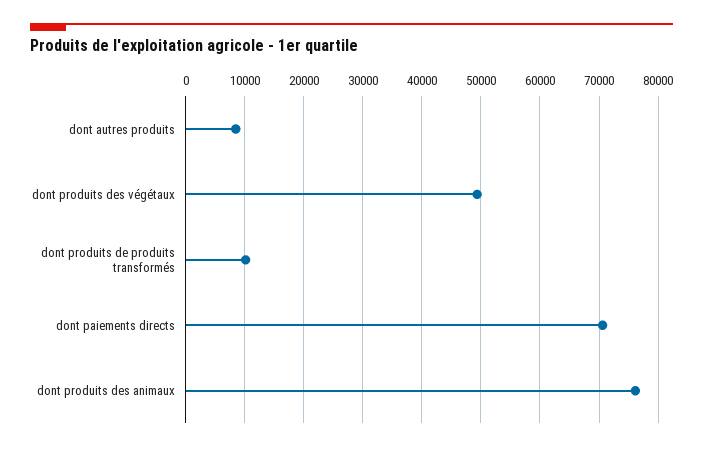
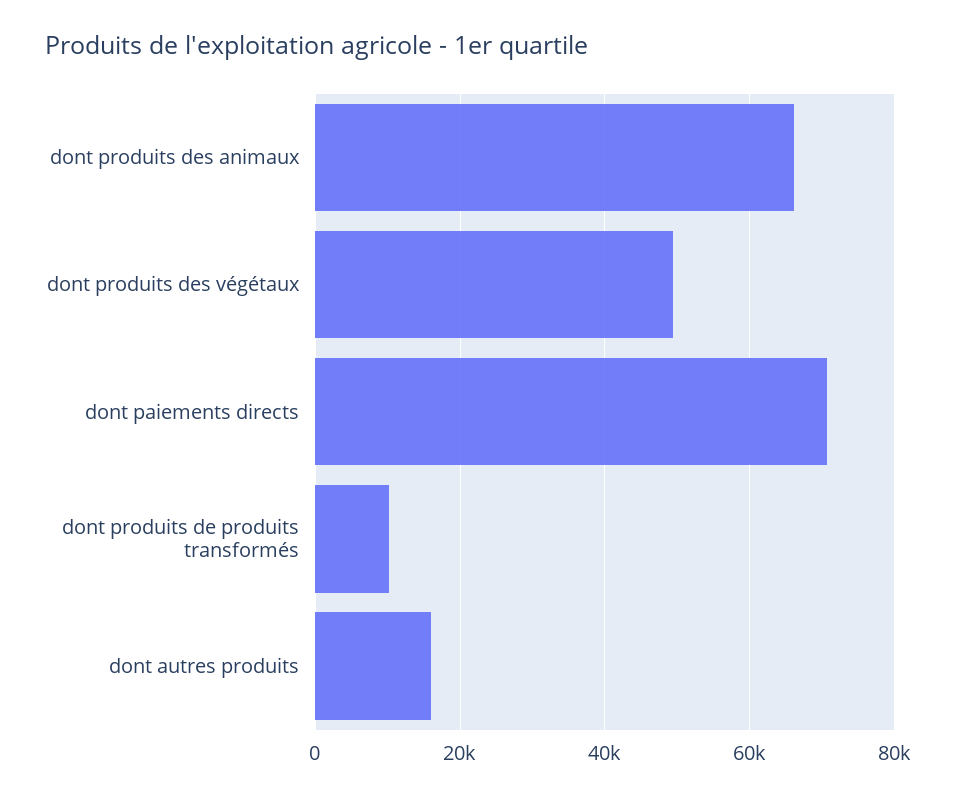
  {
-   "dont autres produits": 8000,
+   "dont autres produits": 16000,
    "dont produits des végétaux": 50000,
    "dont produits de produits transformés": 10000,
    "dont paiements directs": 70000,
-   "dont produits des animaux": 76000
+   "dont produits des animaux": 66000
  }

